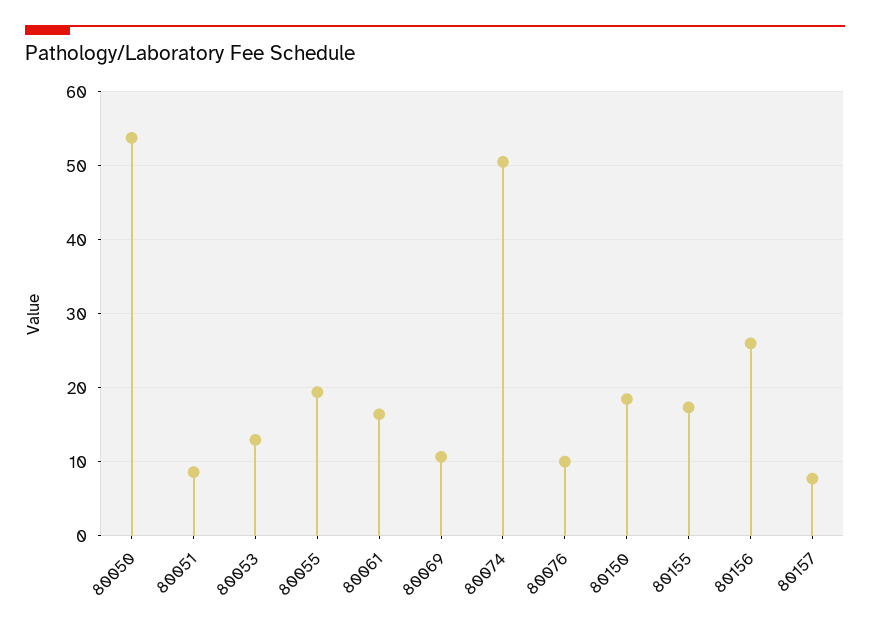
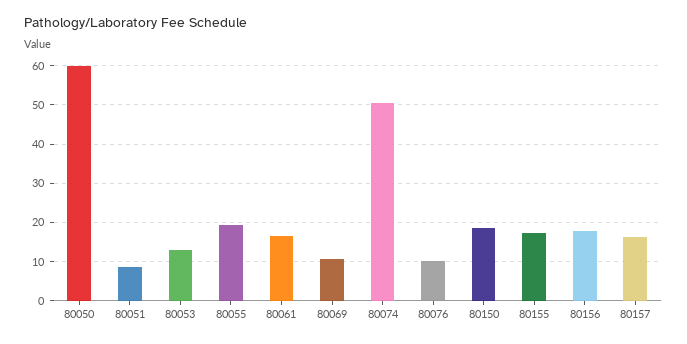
  {
-   "80050": 54,
+   "80050": 60,
    "80051": 9,
    "80053": 13,
    "80055": 19,
    "80061": 16,
    "80069": 11,
    "80074": 51,
    "80076": 10,
    "80150": 19,
    "80155": 17,
-   "80156": 26,
+   "80156": 18,
-   "80157": 8
+   "80157": 16
  }

